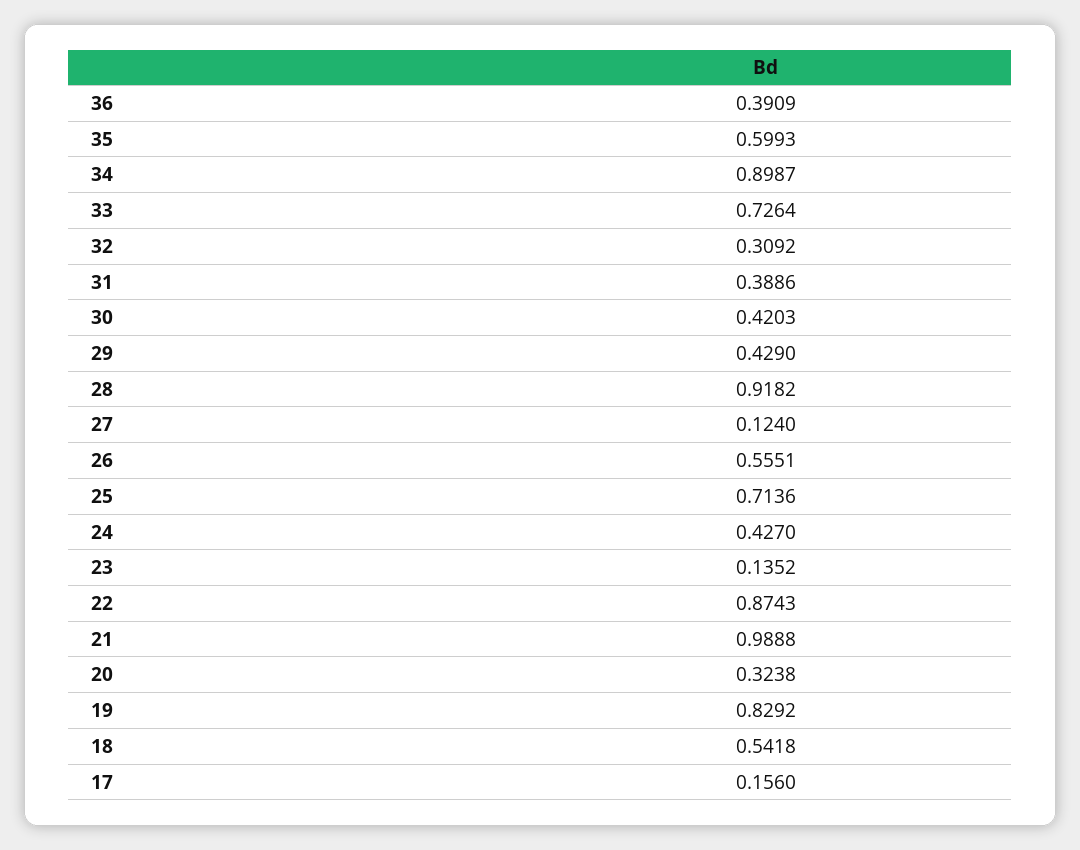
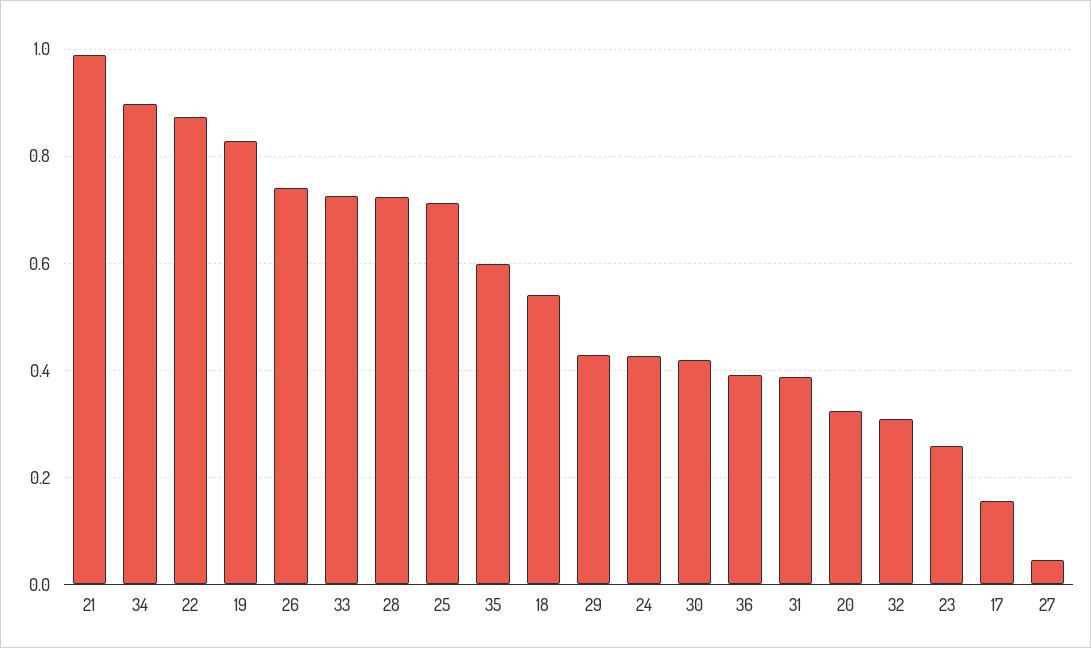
  {
    "36": 0.3909,
    "35": 0.5993,
    "34": 0.8987,
    "33": 0.7264,
    "32": 0.3092,
    "31": 0.3886,
    "30": 0.4203,
    "29": 0.429,
-   "28": 0.9182,
+   "28": 0.72,
-   "27": 0.124,
+   "27": 0.04,
-   "26": 0.5551,
+   "26": 0.74,
    "25": 0.7136,
    "24": 0.427,
-   "23": 0.1352,
+   "23": 0.26,
    "22": 0.8743,
    "21": 0.9888,
    "20": 0.3238,
    "19": 0.8292,
    "18": 0.5418,
    "17": 0.156
  }

